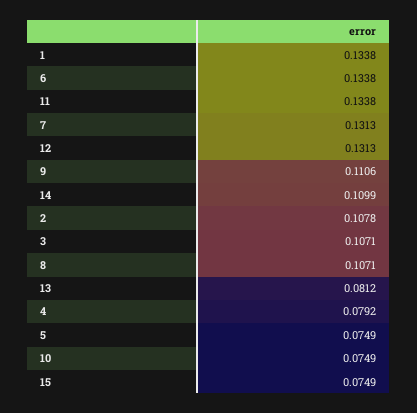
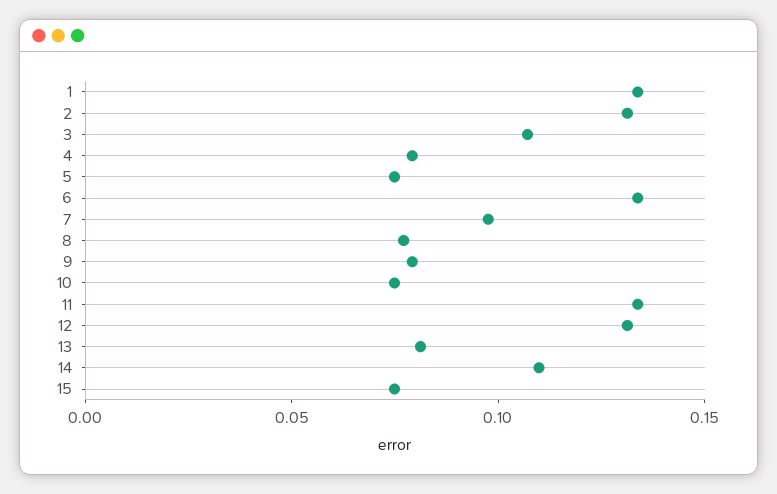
  {
    "1": 0.1338,
    "6": 0.1338,
    "11": 0.1338,
-   "7": 0.1313,
+   "7": 0.1,
    "12": 0.1313,
-   "9": 0.1106,
+   "9": 0.08,
    "14": 0.1099,
-   "2": 0.1078,
+   "2": 0.13,
    "3": 0.1071,
-   "8": 0.1071,
+   "8": 0.08,
    "13": 0.0812,
    "4": 0.0792,
    "5": 0.0749,
    "10": 0.0749,
    "15": 0.0749
  }

